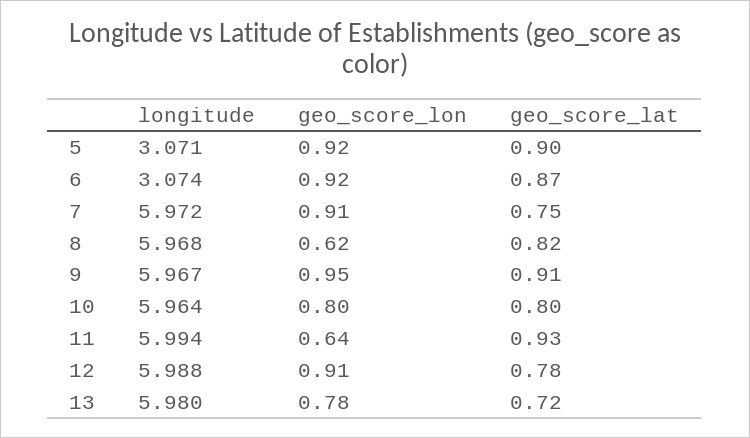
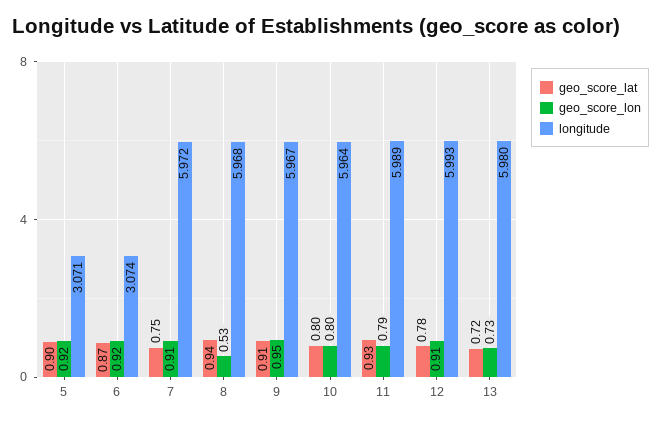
  {
    "longitude": {
      "5": 3.071,
      "6": 3.074,
      "7": 5.972,
      "8": 5.968,
      "9": 5.967,
      "10": 5.964,
-     "11": 5.994,
+     "11": 5.989,
-     "12": 5.988,
+     "12": 5.993,
      "13": 5.98
    },
    "geo_score_lon": {
      "5": 0.92,
      "6": 0.92,
      "7": 0.91,
-     "8": 0.62,
+     "8": 0.53,
      "9": 0.95,
      "10": 0.8,
-     "11": 0.64,
+     "11": 0.79,
      "12": 0.91,
-     "13": 0.78
+     "13": 0.73
    },
    "geo_score_lat": {
      "5": 0.9,
      "6": 0.87,
      "7": 0.75,
-     "8": 0.82,
+     "8": 0.94,
      "9": 0.91,
      "10": 0.8,
      "11": 0.93,
      "12": 0.78,
      "13": 0.72
    }
  }

